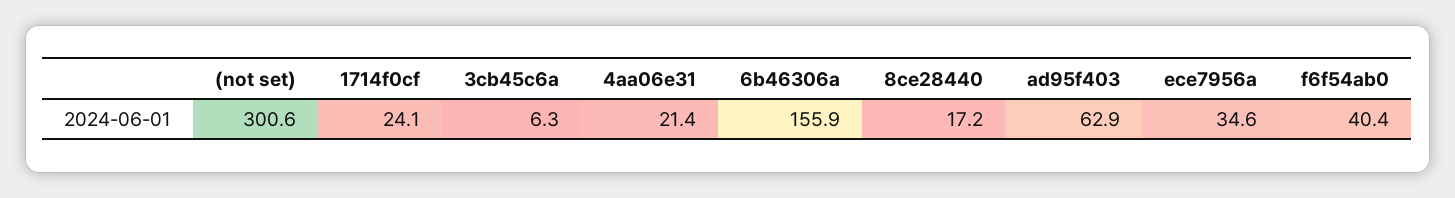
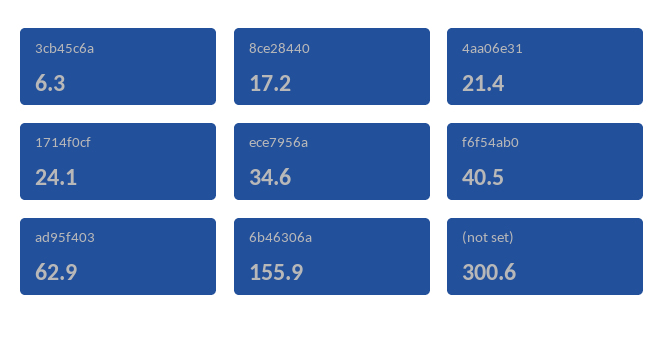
  {
    "(not set)": 300.6,
    "1714f0cf": 24.1,
    "3cb45c6a": 6.3,
    "4aa06e31": 21.4,
    "6b46306a": 155.9,
    "8ce28440": 17.2,
    "ad95f403": 62.9,
    "ece7956a": 34.6,
-   "f6f54ab0": 40.4
+   "f6f54ab0": 40.5
  }

